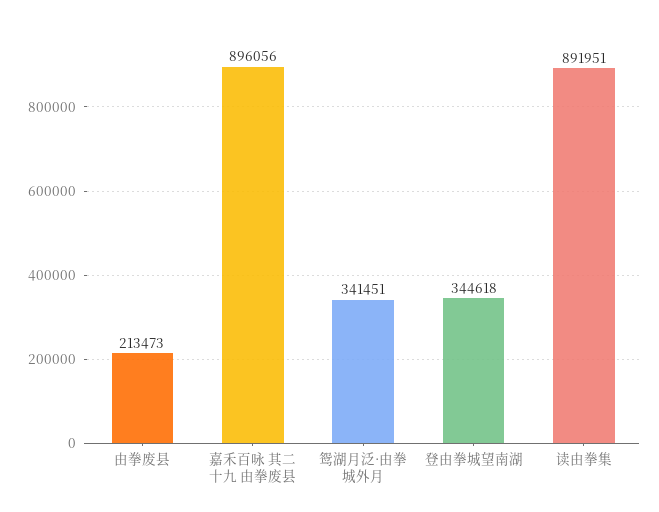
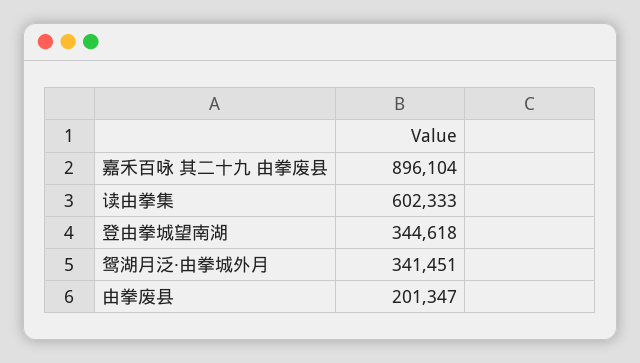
  {
-   "由拳废县": 213473,
+   "由拳废县": 201347,
-   "嘉禾百咏 其二十九 由拳废县": 896056,
+   "嘉禾百咏 其二十九 由拳废县": 896104,
    "鸳湖月泛·由拳城外月": 341451,
    "登由拳城望南湖": 344618,
-   "读由拳集": 891951
+   "读由拳集": 602333
  }

